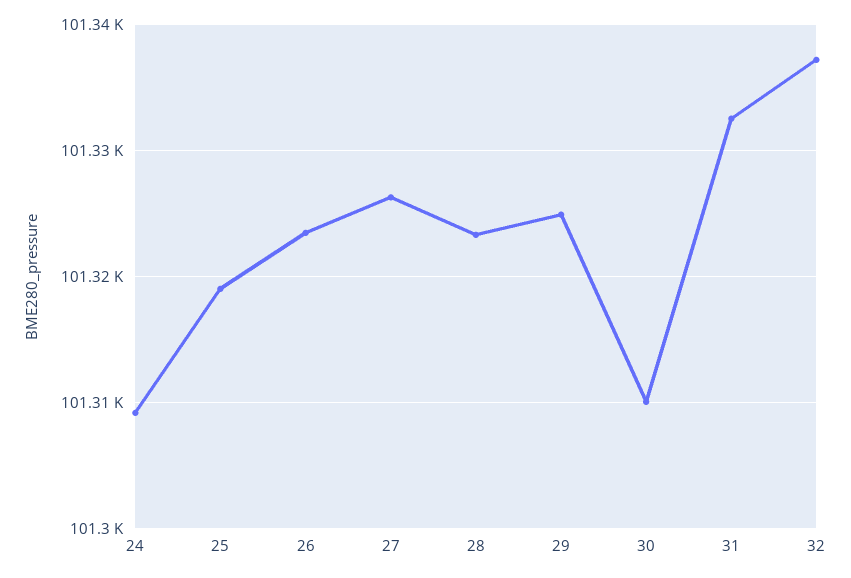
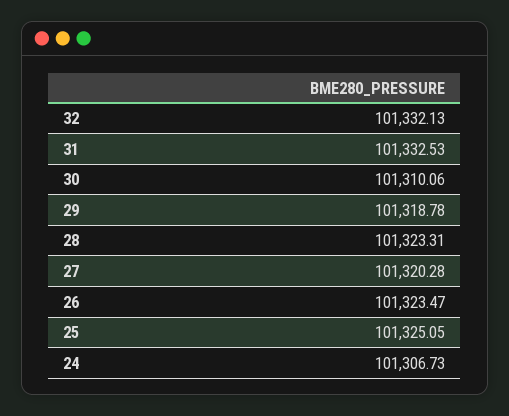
  {
-   "24": 101309,
+   "24": 101306.73,
-   "25": 101319,
+   "25": 101325.05,
    "26": 101323.47,
-   "27": 101326,
+   "27": 101320.28,
    "28": 101323.31,
-   "29": 101325,
+   "29": 101318.78,
    "30": 101310.06,
    "31": 101332.53,
-   "32": 101337
+   "32": 101332.13
  }

